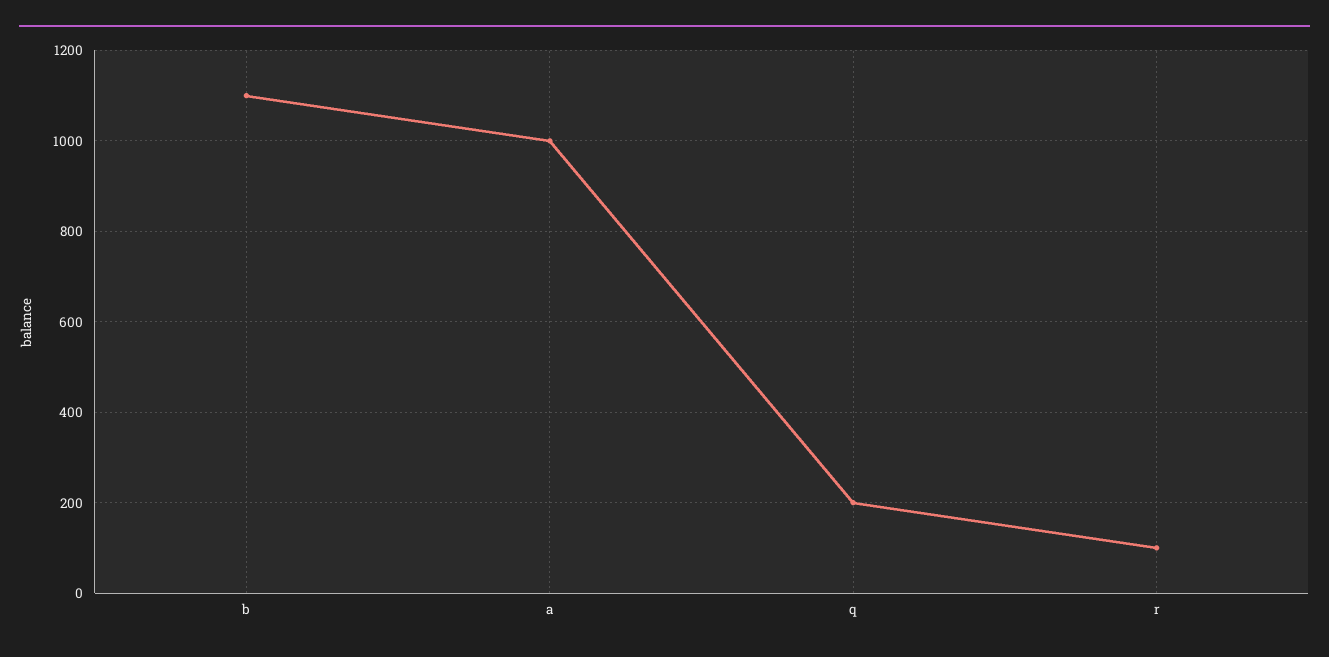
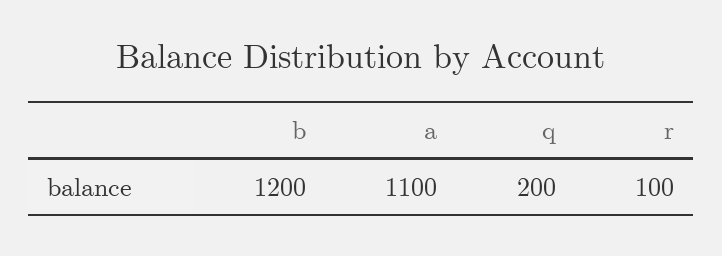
  {
-   "b": 1100,
+   "b": 1200,
-   "a": 1000,
+   "a": 1100,
    "q": 200,
    "r": 100
  }

